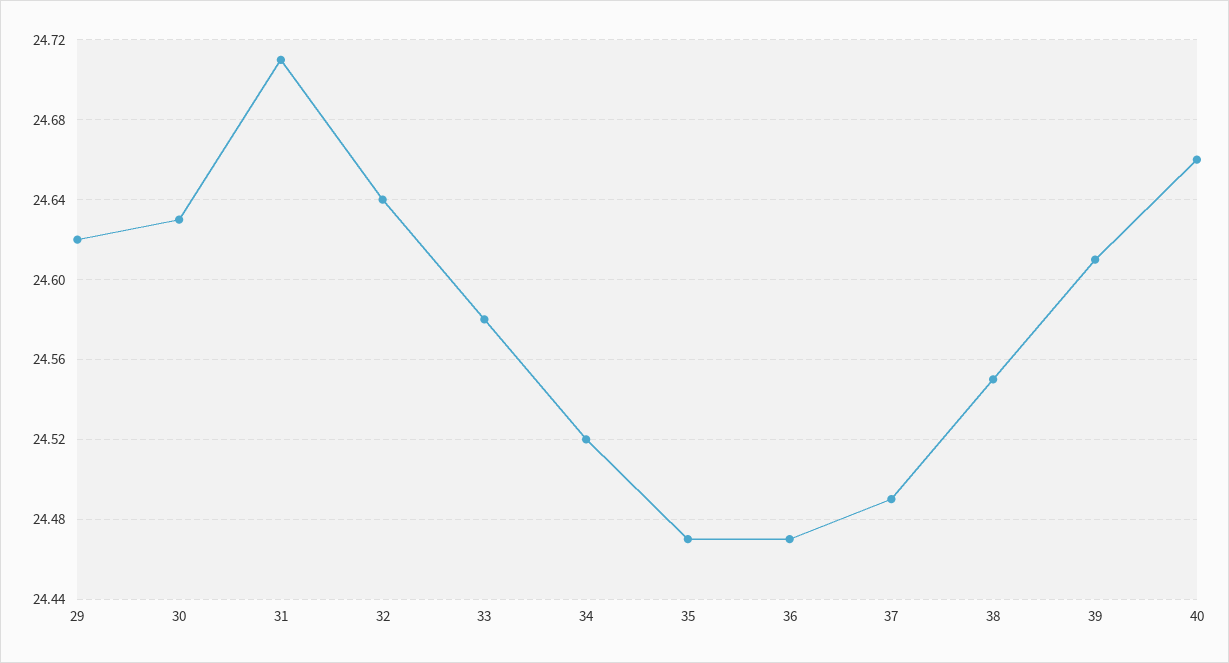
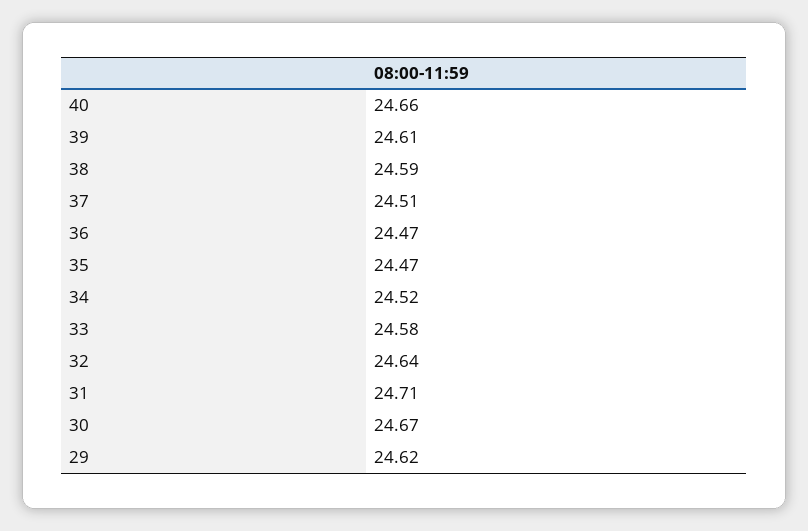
  {
    "29": 24.62,
-   "30": 24.63,
+   "30": 24.67,
    "31": 24.71,
    "32": 24.64,
    "33": 24.58,
    "34": 24.52,
    "35": 24.47,
    "36": 24.47,
-   "37": 24.49,
+   "37": 24.51,
-   "38": 24.55,
+   "38": 24.59,
    "39": 24.61,
    "40": 24.66
  }

